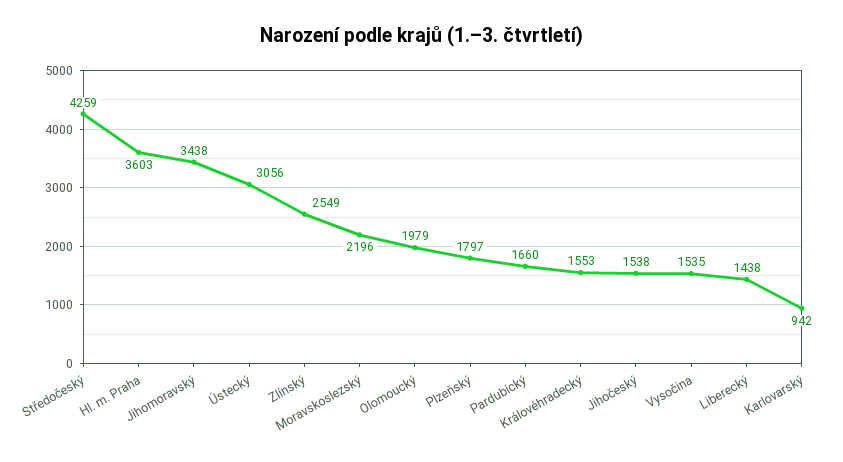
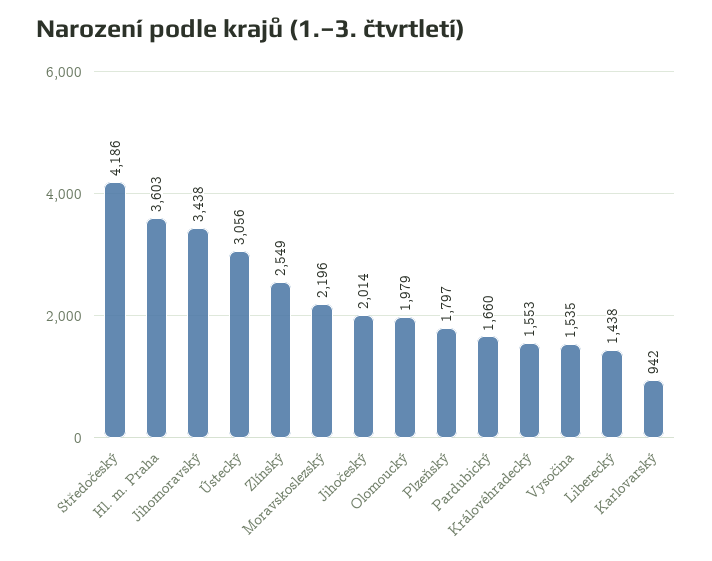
  {
-   "Středočeský": 4259,
+   "Středočeský": 4186,
    "Hl. m. Praha": 3603,
    "Jihomoravský": 3438,
    "Ústecký": 3056,
    "Zlínský": 2549,
    "Moravskoslezský": 2196,
    "Olomoucký": 1979,
    "Plzeňský": 1797,
    "Pardubický": 1660,
    "Královéhradecký": 1553,
-   "Jihočeský": 1538,
+   "Jihočeský": 2014,
    "Vysočina": 1535,
    "Liberecký": 1438,
    "Karlovarský": 942
  }

